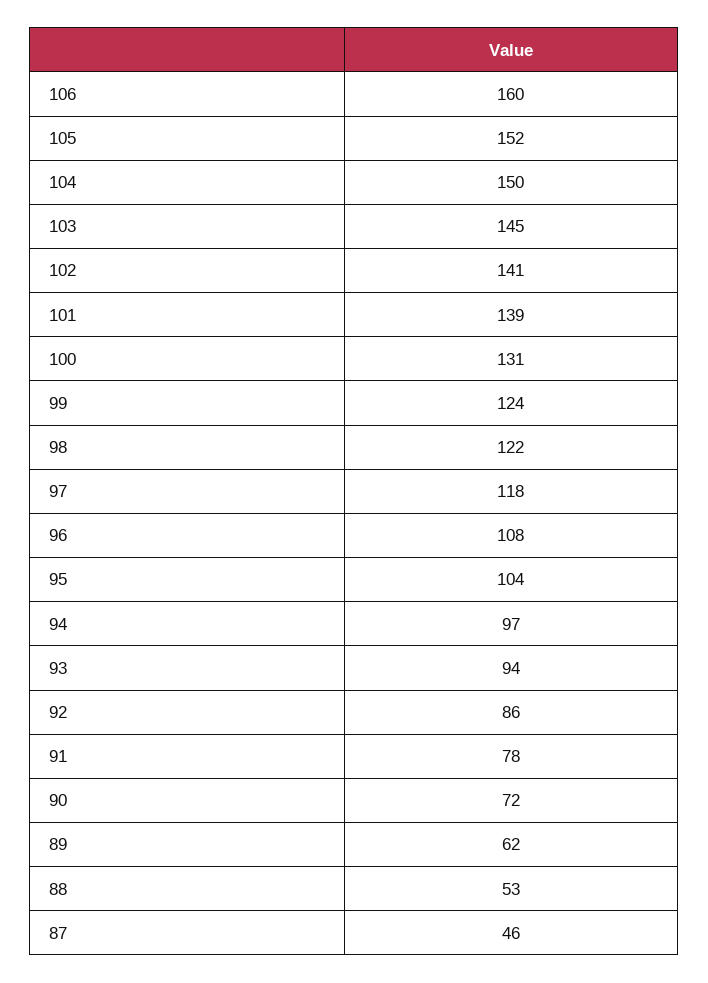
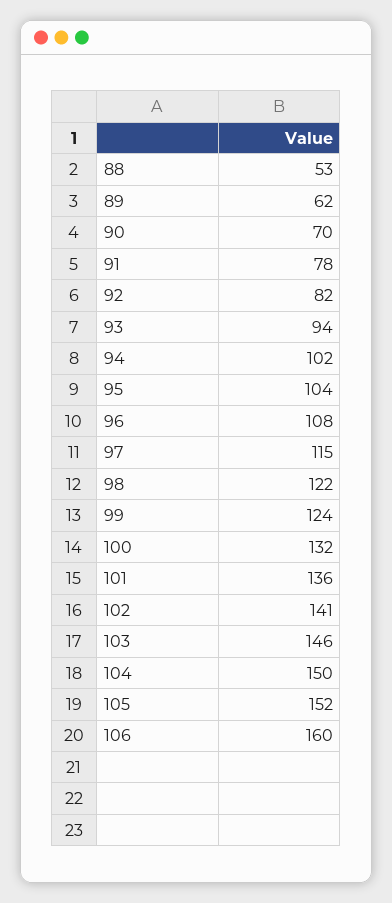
  {
    "106": 160,
    "105": 152,
    "104": 150,
-   "103": 145,
+   "103": 146,
    "102": 141,
-   "101": 139,
+   "101": 136,
-   "100": 131,
+   "100": 132,
    "99": 124,
    "98": 122,
-   "97": 118,
+   "97": 115,
    "96": 108,
    "95": 104,
-   "94": 97,
+   "94": 102,
    "93": 94,
-   "92": 86,
+   "92": 82,
    "91": 78,
-   "90": 72,
+   "90": 70,
    "89": 62,
-   "88": 53,
+   "88": 53
-   "87": 46
  }

